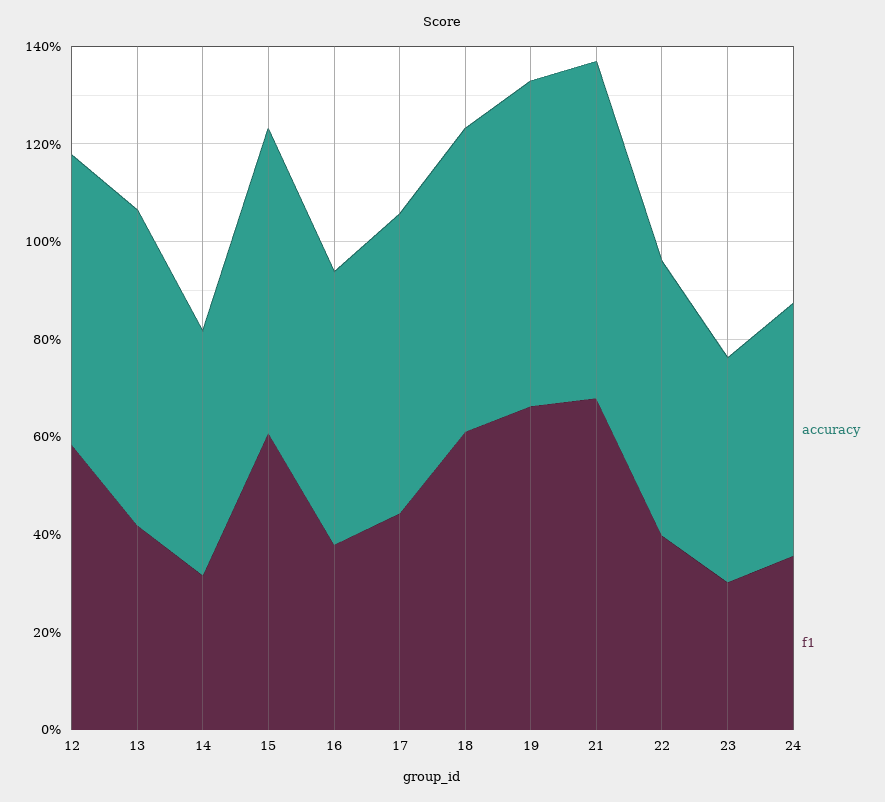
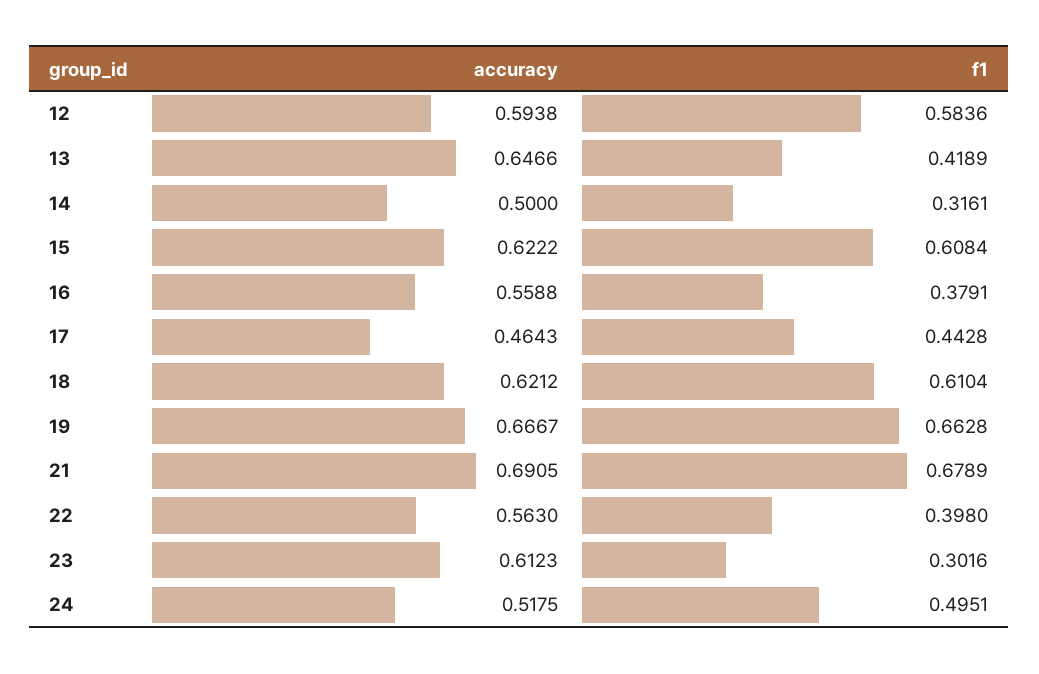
  {
    "accuracy": {
      "12": 0.5938,
      "13": 0.6466,
      "14": 0.5,
      "15": 0.6222,
      "16": 0.5588,
-     "17": 0.6,
+     "17": 0.4643,
      "18": 0.6212,
      "19": 0.6667,
      "21": 0.6905,
      "22": 0.563,
-     "23": 0.45,
+     "23": 0.6123,
      "24": 0.5175
    },
    "f1": {
      "12": 0.5836,
      "13": 0.4189,
      "14": 0.3161,
      "15": 0.6084,
      "16": 0.3791,
      "17": 0.4428,
      "18": 0.6104,
      "19": 0.6628,
      "21": 0.6789,
      "22": 0.398,
      "23": 0.3016,
-     "24": 0.35
+     "24": 0.4951
    }
  }

